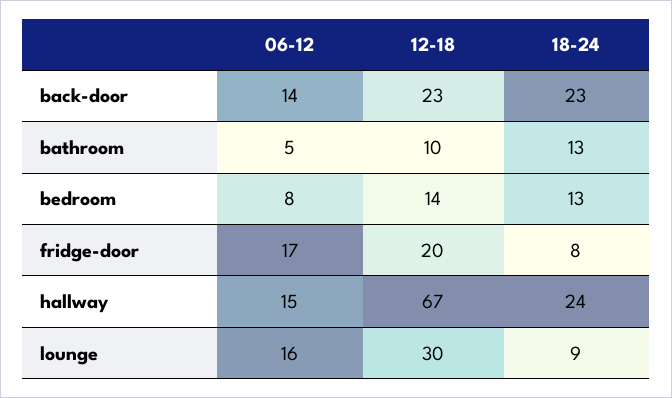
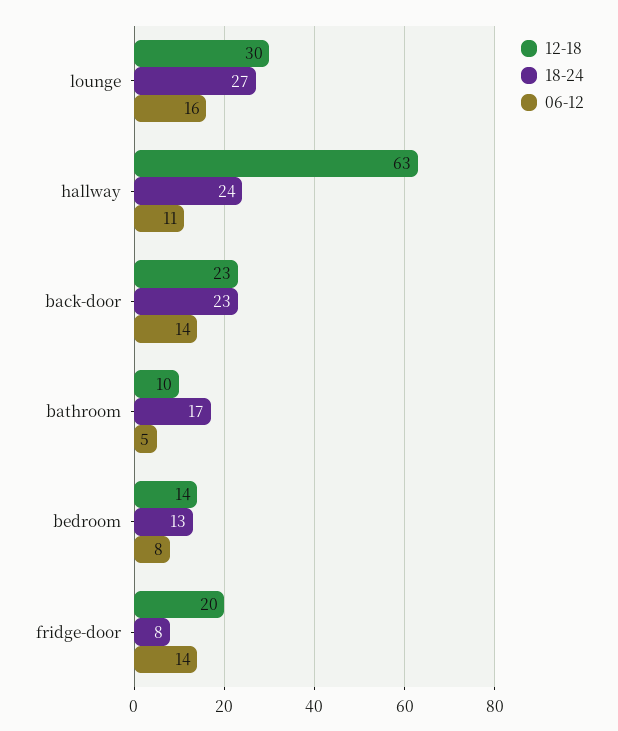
  {
    "06-12": {
      "back-door": 14,
      "bathroom": 5,
      "bedroom": 8,
-     "fridge-door": 17,
+     "fridge-door": 14,
-     "hallway": 15,
+     "hallway": 11,
      "lounge": 16
    },
    "12-18": {
      "back-door": 23,
      "bathroom": 10,
      "bedroom": 14,
      "fridge-door": 20,
-     "hallway": 67,
+     "hallway": 63,
      "lounge": 30
    },
    "18-24": {
      "back-door": 23,
-     "bathroom": 13,
+     "bathroom": 17,
      "bedroom": 13,
      "fridge-door": 8,
      "hallway": 24,
-     "lounge": 9
+     "lounge": 27
    }
  }

